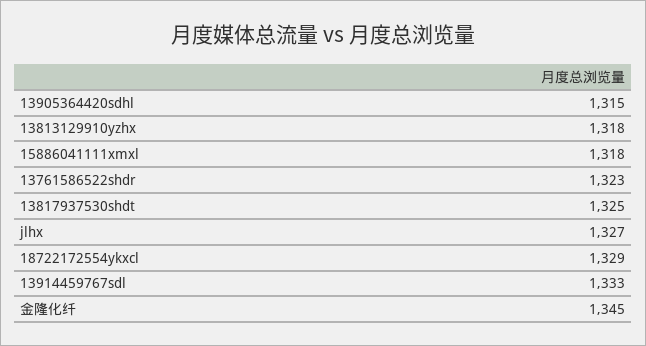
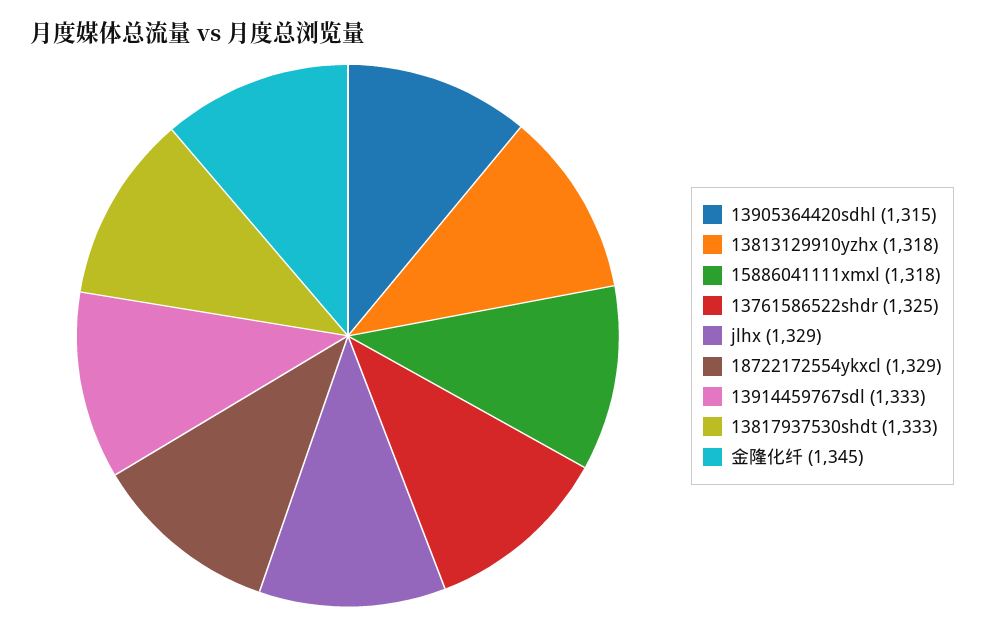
  {
    "13905364420sdhl": 1315,
    "13813129910yzhx": 1318,
    "15886041111xmxl": 1318,
-   "13761586522shdr": 1323,
+   "13761586522shdr": 1325,
-   "13817937530shdt": 1325,
+   "13817937530shdt": 1333,
-   "jlhx": 1327,
+   "jlhx": 1329,
    "18722172554ykxcl": 1329,
    "13914459767sdl": 1333,
    "金隆化纤": 1345
  }

